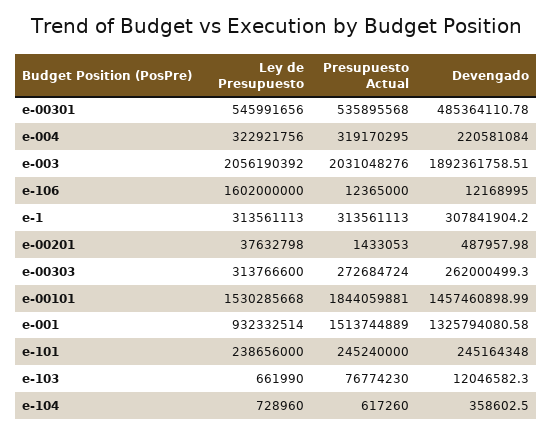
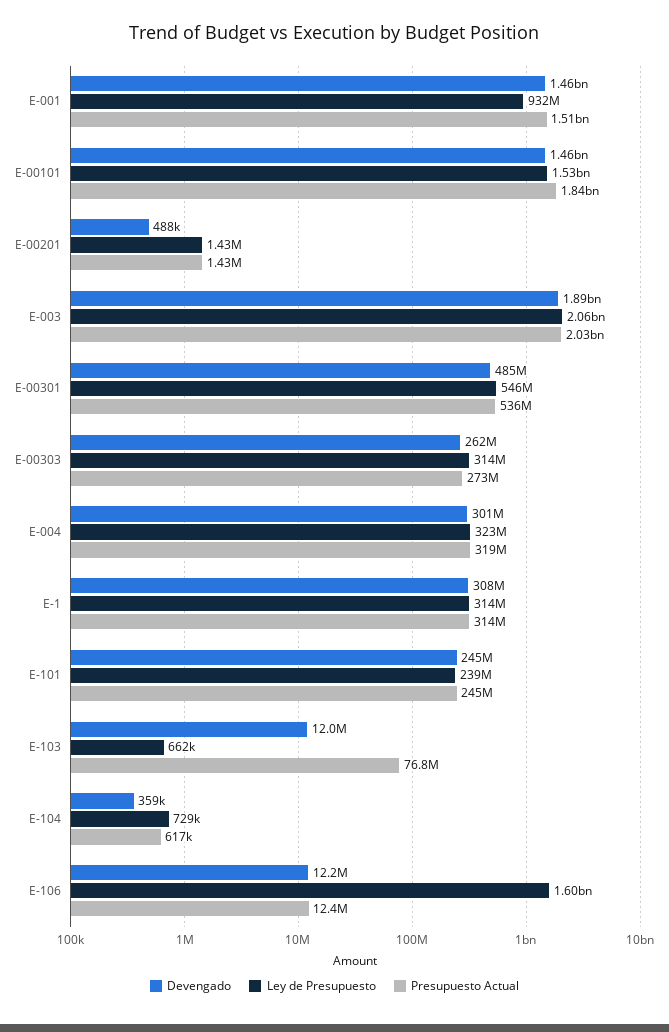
  {
    "Ley de Presupuesto": {
      "e-00301": 545991656,
      "e-004": 322921756,
      "e-003": 2056190392,
      "e-106": 1602000000,
      "e-1": 313561113,
-     "e-00201": 37632798,
+     "e-00201": 1430000,
      "e-00303": 313766600,
      "e-00101": 1530285668,
      "e-001": 932332514,
      "e-101": 238656000,
      "e-103": 661990,
      "e-104": 728960
    },
    "Presupuesto Actual": {
      "e-00301": 535895568,
      "e-004": 319170295,
      "e-003": 2031048276,
      "e-106": 12365000,
      "e-1": 313561113,
      "e-00201": 1433053,
      "e-00303": 272684724,
      "e-00101": 1844059881,
      "e-001": 1513744889,
      "e-101": 245240000,
      "e-103": 76774230,
      "e-104": 617260
    },
    "Devengado": {
      "e-00301": 485364110.78,
-     "e-004": 220581084,
+     "e-004": 301000000,
      "e-003": 1892361758.51,
      "e-106": 12168995,
      "e-1": 307841904.2,
      "e-00201": 487957.98,
      "e-00303": 262000499.3,
      "e-00101": 1457460898.99,
-     "e-001": 1325794080.58,
+     "e-001": 1460000000,
      "e-101": 245164348,
      "e-103": 12046582.3,
      "e-104": 358602.5
    }
  }

